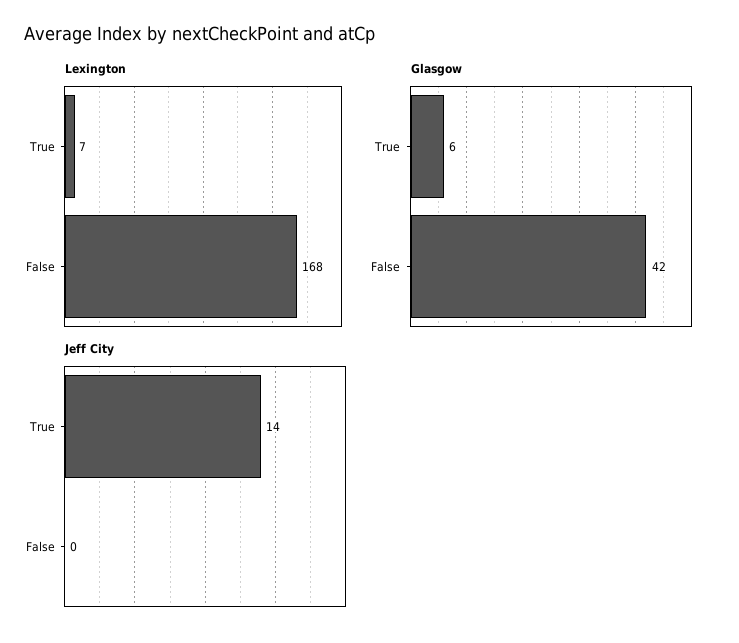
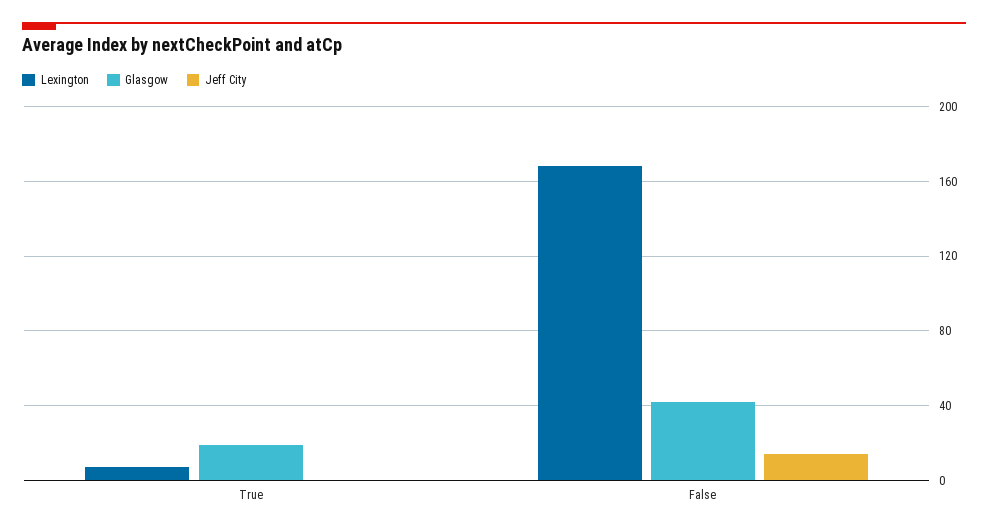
  {
    "Lexington": {
      "True": 7,
      "False": 168
    },
    "Glasgow": {
-     "True": 6,
+     "True": 20,
      "False": 42
    },
    "Jeff City": {
-     "True": 14,
+     "True": 0,
-     "False": 0
+     "False": 15
    }
  }

